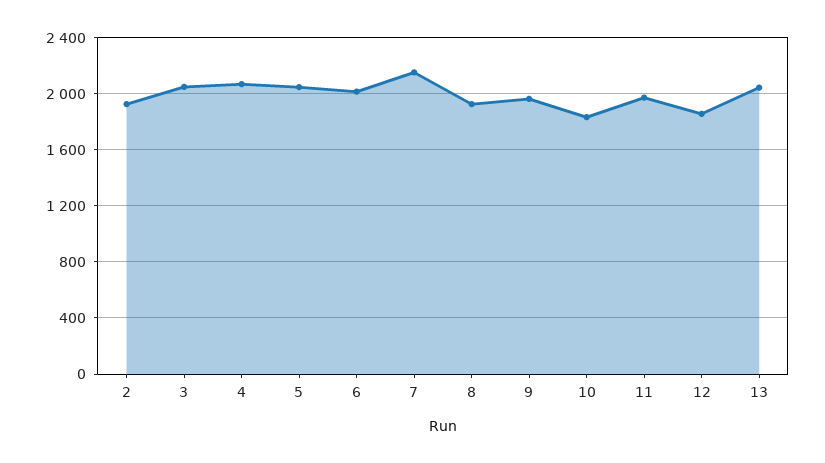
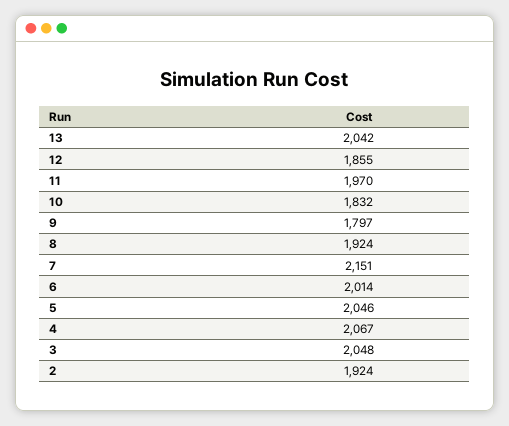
  {
    "2": 1924,
    "3": 2048,
    "4": 2067,
    "5": 2046,
    "6": 2014,
    "7": 2151,
    "8": 1924,
-   "9": 1950,
+   "9": 1797,
    "10": 1832,
    "11": 1970,
    "12": 1855,
    "13": 2042
  }

